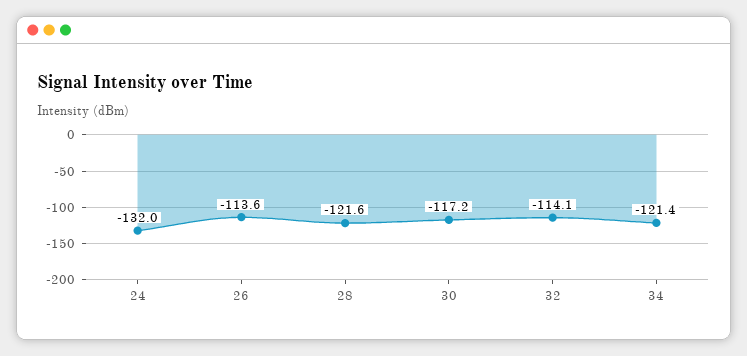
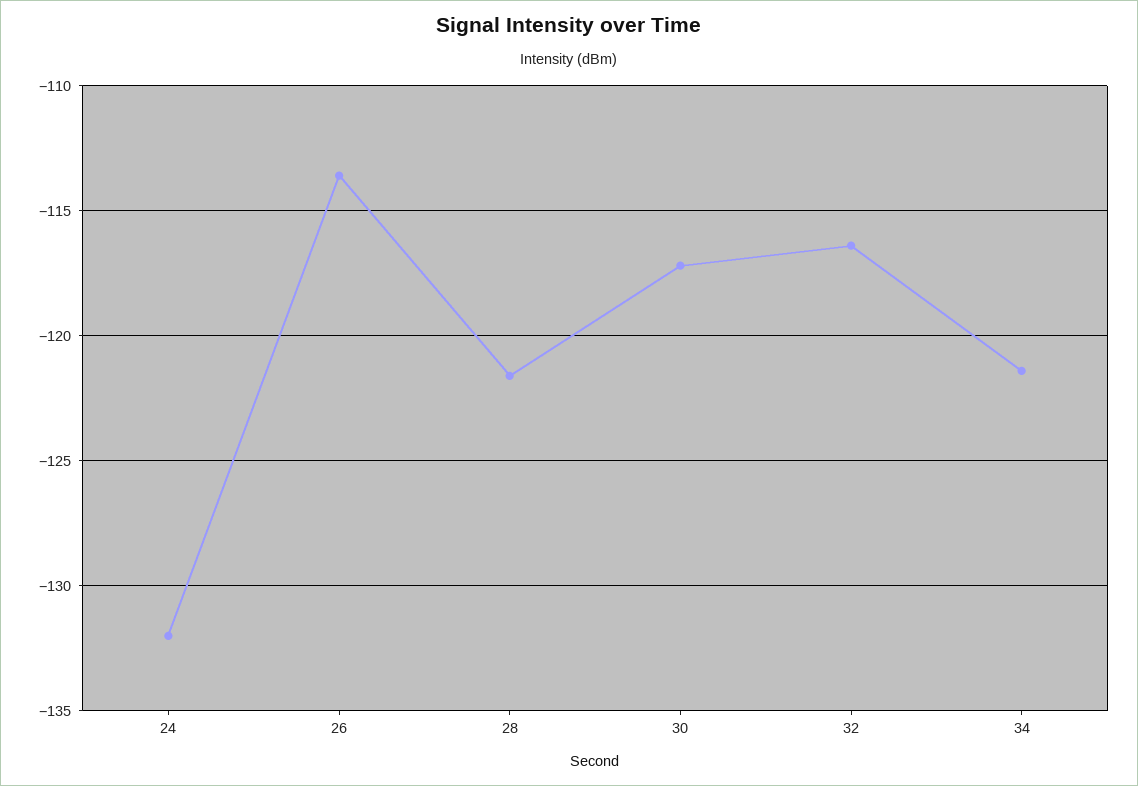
  {
    "24": -132,
    "26": -113.6,
    "28": -121.6,
    "30": -117.2,
-   "32": -114.1,
+   "32": -116.5,
    "34": -121.4
  }

